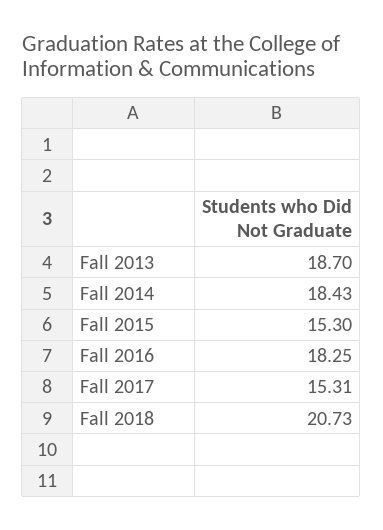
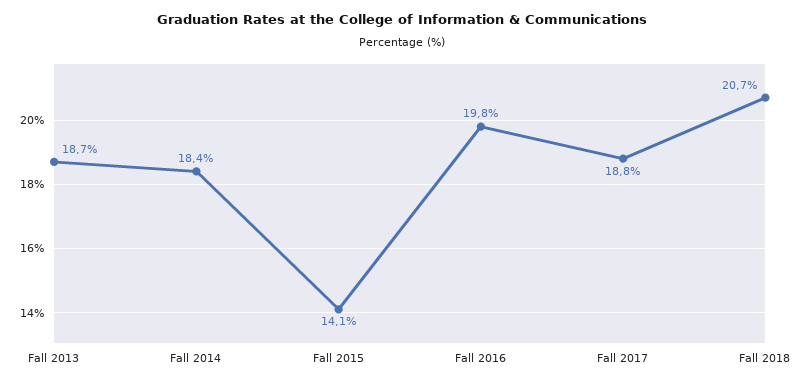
  {
    "Fall 2013": 18.7,
    "Fall 2014": 18.43,
-   "Fall 2015": 15.3,
+   "Fall 2015": 14.1,
-   "Fall 2016": 18.25,
+   "Fall 2016": 19.8,
-   "Fall 2017": 15.31,
+   "Fall 2017": 18.8,
    "Fall 2018": 20.73
  }

